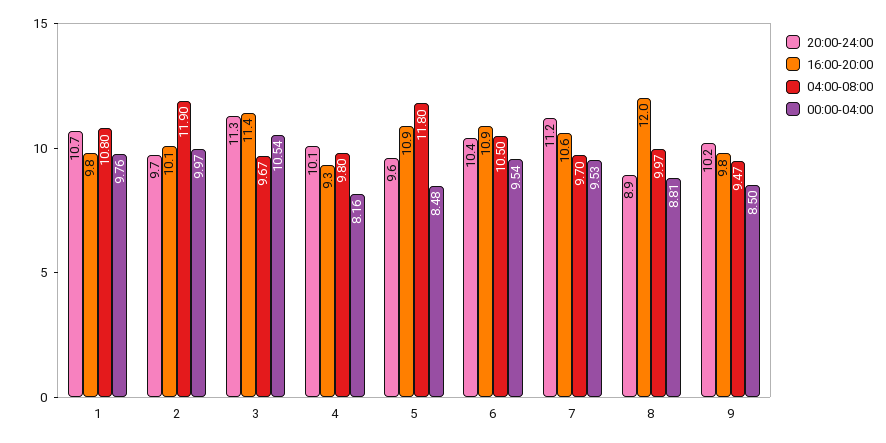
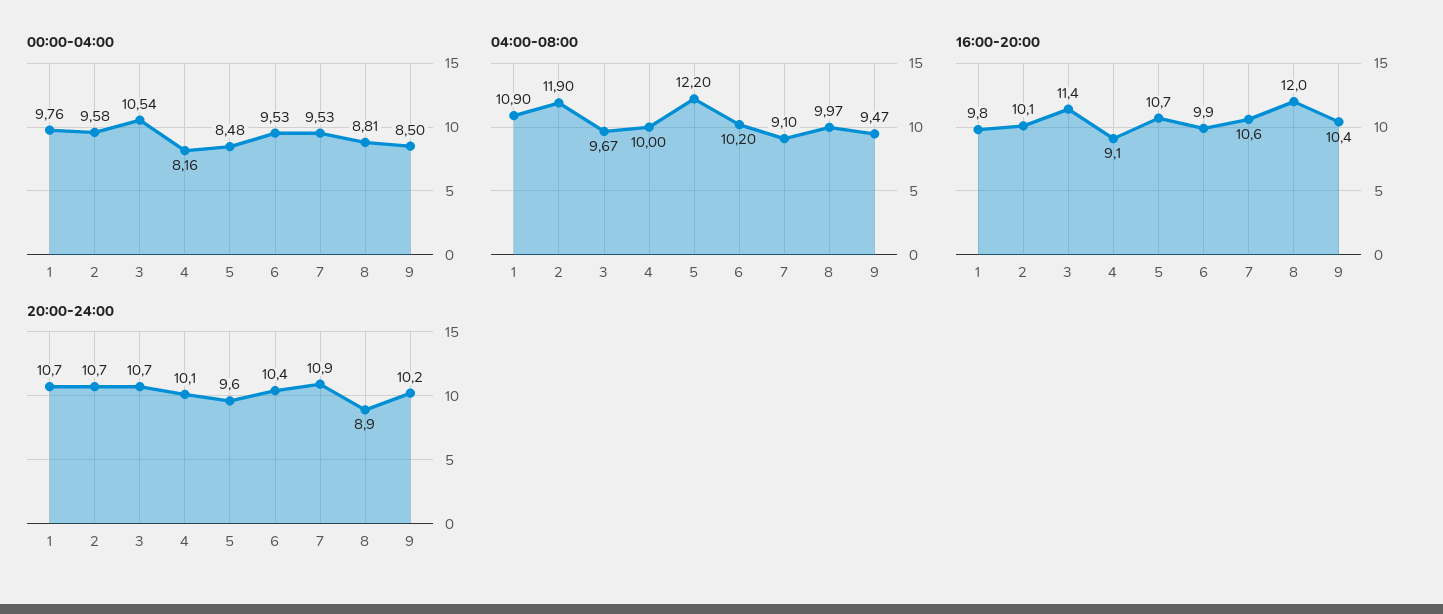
  {
    "20:00-24:00": {
      "1": 10.7,
-     "2": 9.7,
+     "2": 10.7,
-     "3": 11.3,
+     "3": 10.7,
      "4": 10.1,
      "5": 9.6,
      "6": 10.4,
-     "7": 11.2,
+     "7": 10.9,
      "8": 8.9,
      "9": 10.2
    },
    "16:00-20:00": {
      "1": 9.8,
      "2": 10.1,
      "3": 11.4,
-     "4": 9.3,
+     "4": 9.1,
-     "5": 10.9,
+     "5": 10.7,
-     "6": 10.9,
+     "6": 9.9,
      "7": 10.6,
      "8": 12,
-     "9": 9.8
+     "9": 10.4
    },
    "04:00-08:00": {
-     "1": 10.8,
+     "1": 10.9,
      "2": 11.9,
      "3": 9.67,
-     "4": 9.8,
+     "4": 10,
-     "5": 11.8,
+     "5": 12.2,
-     "6": 10.5,
+     "6": 10.2,
-     "7": 9.7,
+     "7": 9.1,
      "8": 9.97,
      "9": 9.47
    },
    "00:00-04:00": {
      "1": 9.76,
-     "2": 9.97,
+     "2": 9.58,
      "3": 10.54,
      "4": 8.16,
      "5": 8.48,
-     "6": 9.54,
+     "6": 9.53,
      "7": 9.53,
      "8": 8.81,
      "9": 8.5
    }
  }

